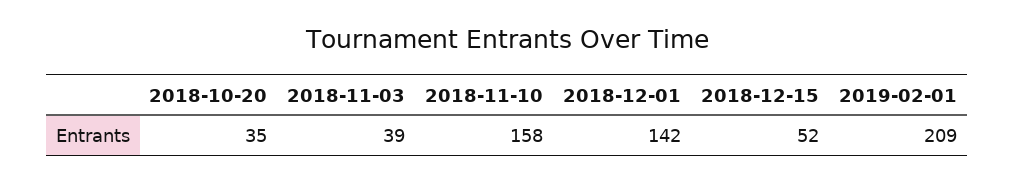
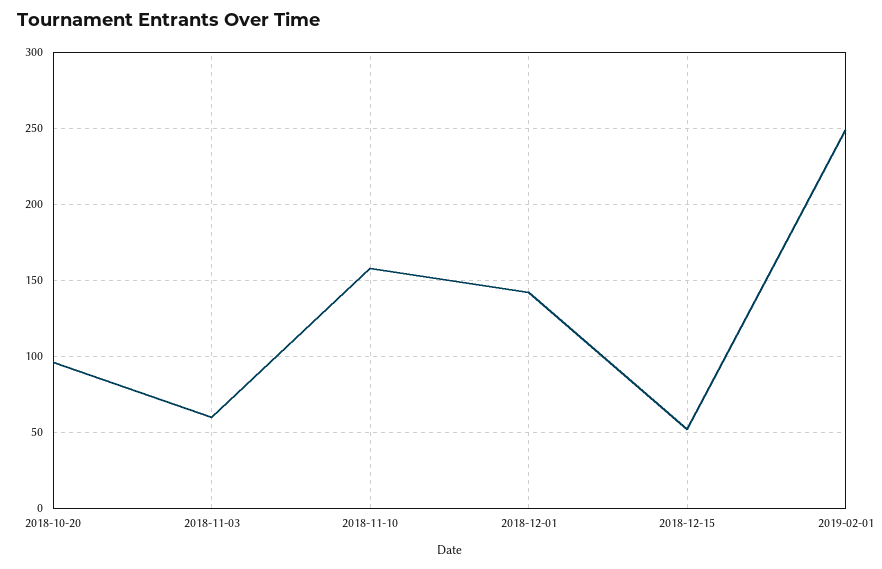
  {
-   "2018-10-20": 35,
+   "2018-10-20": 95,
-   "2018-11-03": 39,
+   "2018-11-03": 60,
    "2018-11-10": 158,
    "2018-12-01": 142,
    "2018-12-15": 52,
-   "2019-02-01": 209
+   "2019-02-01": 250
  }

